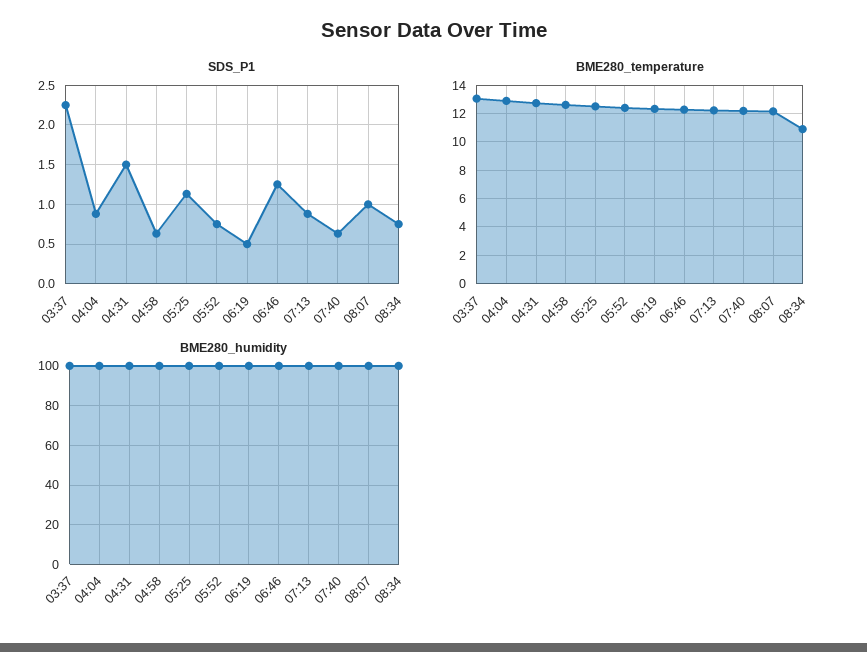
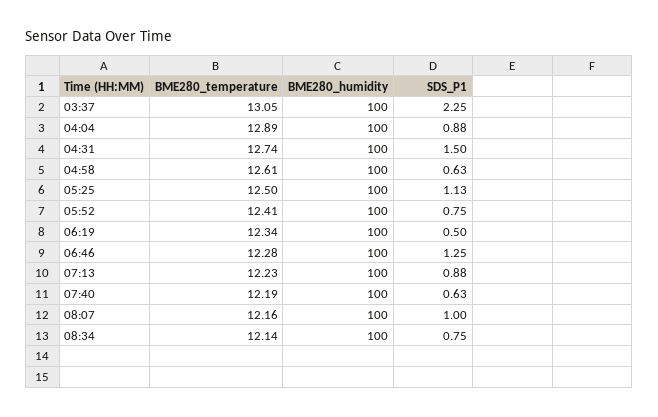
  {
    "SDS_P1": {
      "03:37": 2.25,
      "04:04": 0.88,
      "04:31": 1.5,
      "04:58": 0.63,
      "05:25": 1.13,
      "05:52": 0.75,
      "06:19": 0.5,
      "06:46": 1.25,
      "07:13": 0.88,
      "07:40": 0.63,
      "08:07": 1,
      "08:34": 0.75
    },
    "BME280_temperature": {
      "03:37": 13.05,
      "04:04": 12.89,
      "04:31": 12.74,
      "04:58": 12.61,
      "05:25": 12.5,
      "05:52": 12.41,
      "06:19": 12.34,
      "06:46": 12.28,
      "07:13": 12.23,
      "07:40": 12.19,
      "08:07": 12.16,
-     "08:34": 11
+     "08:34": 12.14
    },
    "BME280_humidity": {
      "03:37": 100,
      "04:04": 100,
      "04:31": 100,
      "04:58": 100,
      "05:25": 100,
      "05:52": 100,
      "06:19": 100,
      "06:46": 100,
      "07:13": 100,
      "07:40": 100,
      "08:07": 100,
      "08:34": 100
    }
  }

